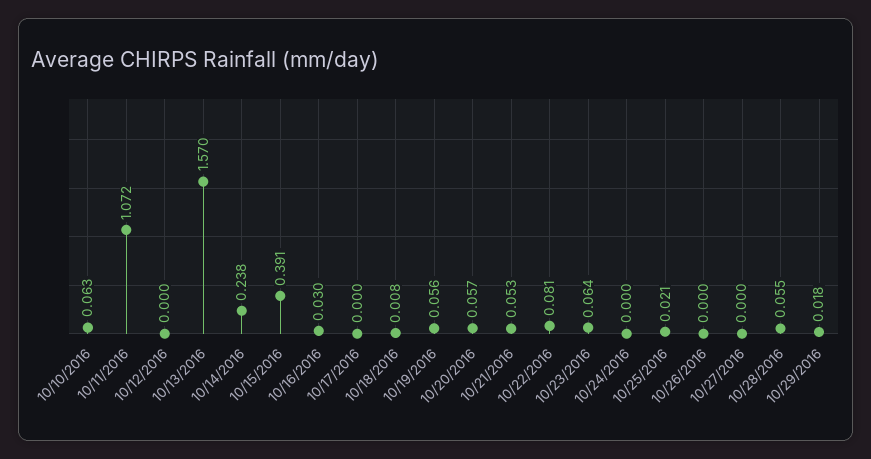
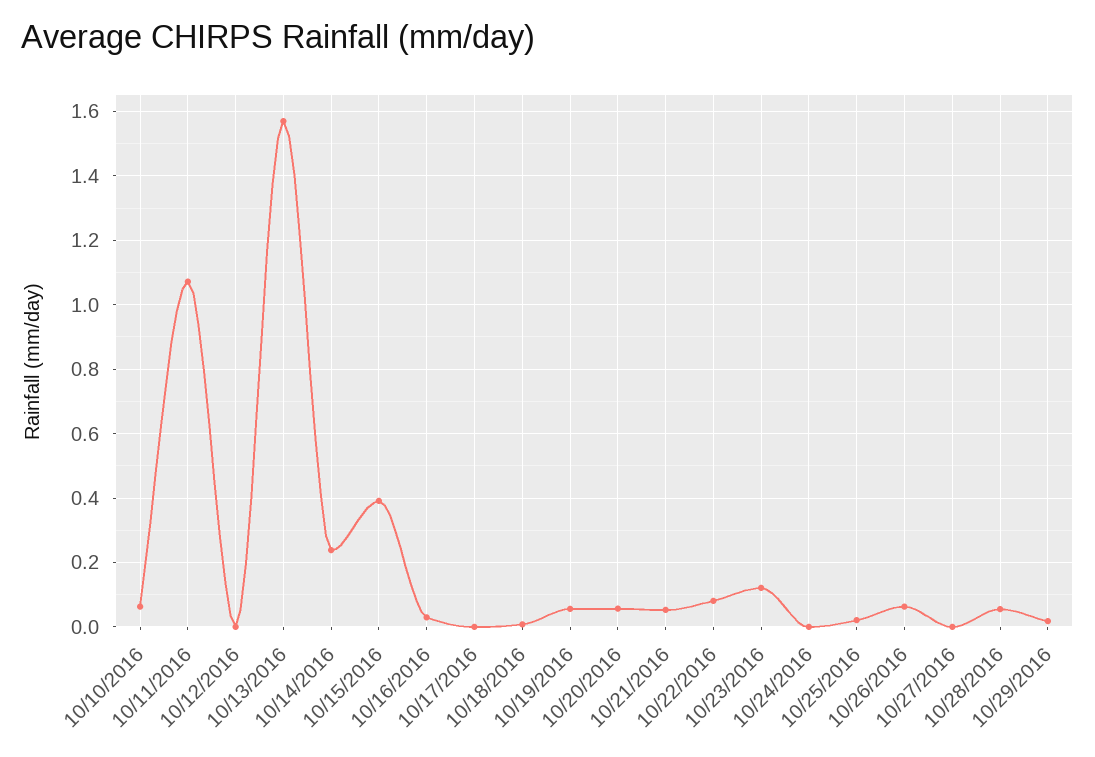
  {
    "10/10/2016": 0.063,
    "10/11/2016": 1.072,
    "10/12/2016": 0,
    "10/13/2016": 1.57,
    "10/14/2016": 0.238,
    "10/15/2016": 0.391,
    "10/16/2016": 0.03,
    "10/17/2016": 0,
    "10/18/2016": 0.008,
    "10/19/2016": 0.056,
    "10/20/2016": 0.057,
    "10/21/2016": 0.053,
    "10/22/2016": 0.081,
-   "10/23/2016": 0.064,
+   "10/23/2016": 0.12,
    "10/24/2016": 0,
    "10/25/2016": 0.021,
-   "10/26/2016": 0,
+   "10/26/2016": 0.06,
    "10/27/2016": 0,
    "10/28/2016": 0.055,
    "10/29/2016": 0.018
  }

